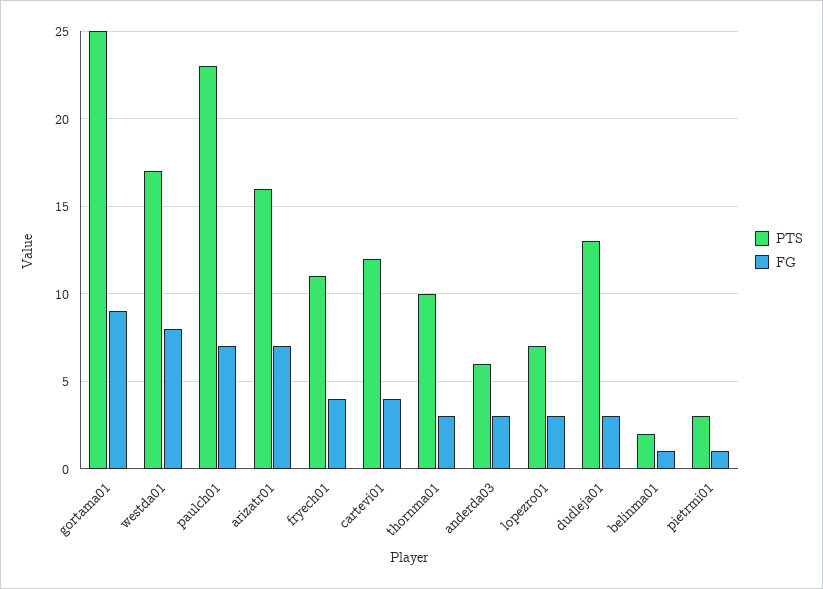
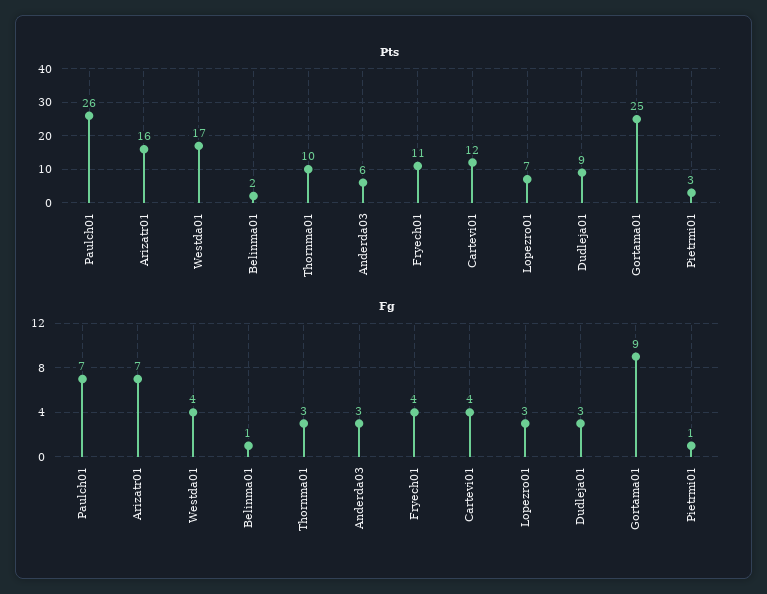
  {
    "PTS": {
      "gortama01": 25,
      "westda01": 17,
-     "paulch01": 23,
+     "paulch01": 26,
      "arizatr01": 16,
      "fryech01": 11,
      "cartevi01": 12,
      "thornma01": 10,
      "anderda03": 6,
      "lopezro01": 7,
-     "dudleja01": 13,
+     "dudleja01": 9,
      "belinma01": 2,
      "pietrmi01": 3
    },
    "FG": {
      "gortama01": 9,
-     "westda01": 8,
+     "westda01": 4,
      "paulch01": 7,
      "arizatr01": 7,
      "fryech01": 4,
      "cartevi01": 4,
      "thornma01": 3,
      "anderda03": 3,
      "lopezro01": 3,
      "dudleja01": 3,
      "belinma01": 1,
      "pietrmi01": 1
    }
  }

